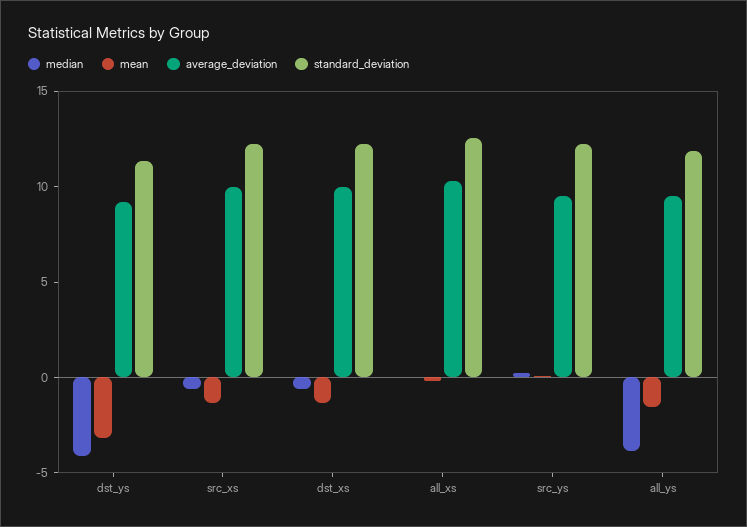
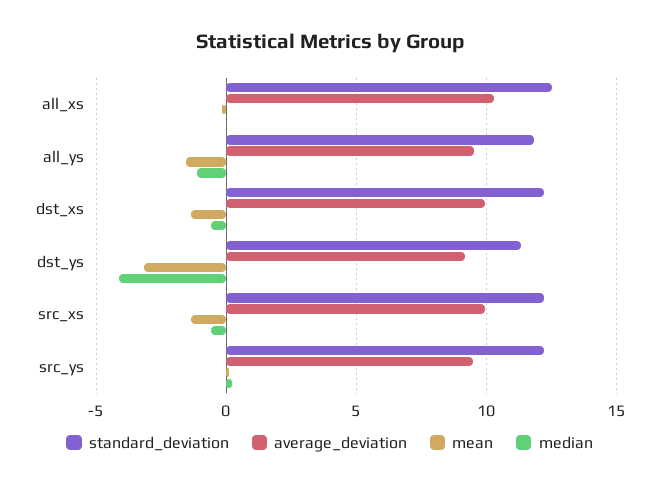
  {
    "median": {
      "dst_ys": -4,
      "src_xs": -0.5,
      "dst_xs": -0.5,
      "all_xs": 0,
      "src_ys": 0,
-     "all_ys": -4
+     "all_ys": -1
    },
    "mean": {
      "dst_ys": -3,
      "src_xs": -1.5,
      "dst_xs": -1.5,
      "all_xs": 0,
      "src_ys": 0,
      "all_ys": -1.5
    },
    "average_deviation": {
      "dst_ys": 9,
      "src_xs": 10,
      "dst_xs": 10,
      "all_xs": 10.5,
      "src_ys": 9.5,
      "all_ys": 9.5
    },
    "standard_deviation": {
      "dst_ys": 11.5,
      "src_xs": 12,
      "dst_xs": 12,
      "all_xs": 12.5,
      "src_ys": 12,
      "all_ys": 12
    }
  }

